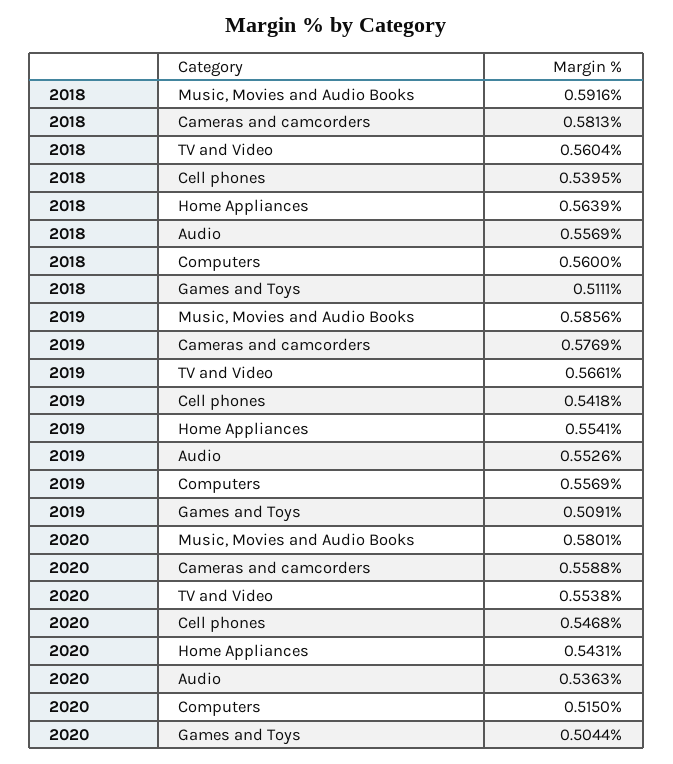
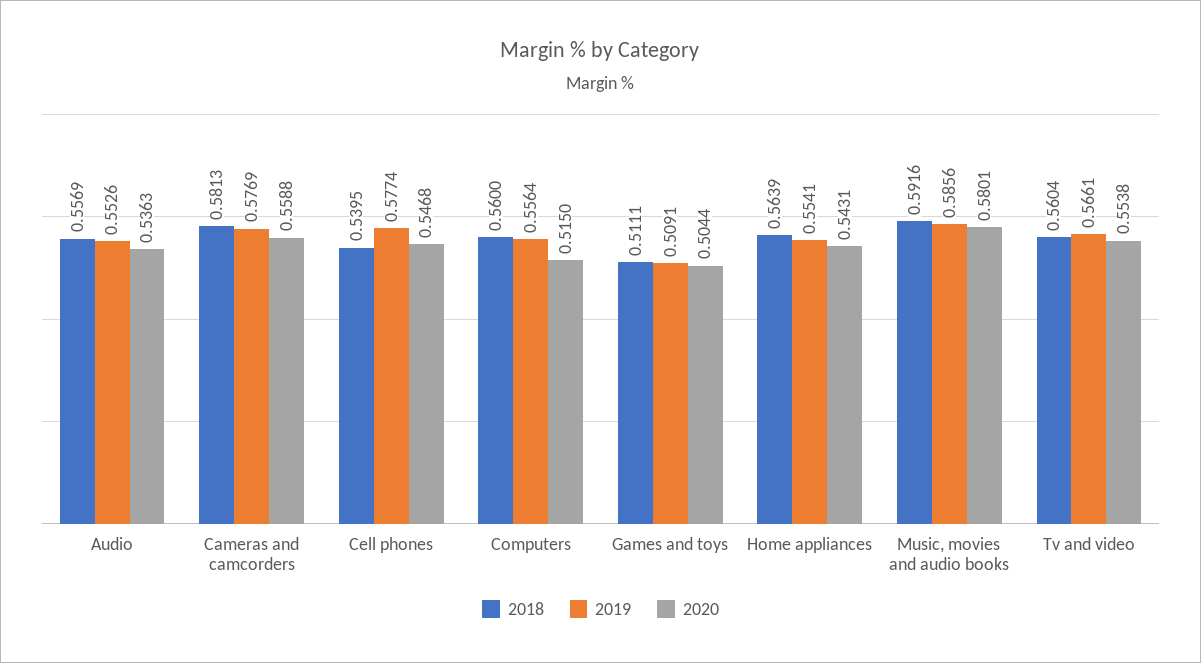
  {
    "2018": {
      "Music, Movies and Audio Books": 0.5916,
      "Cameras and camcorders": 0.5813,
      "TV and Video": 0.5604,
      "Cell phones": 0.5395,
      "Home Appliances": 0.5639,
      "Audio": 0.5569,
      "Computers": 0.56,
      "Games and Toys": 0.5111
    },
    "2019": {
      "Music, Movies and Audio Books": 0.5856,
      "Cameras and camcorders": 0.5769,
      "TV and Video": 0.5661,
-     "Cell phones": 0.5418,
+     "Cell phones": 0.5774,
      "Home Appliances": 0.5541,
      "Audio": 0.5526,
-     "Computers": 0.5569,
+     "Computers": 0.5564,
      "Games and Toys": 0.5091
    },
    "2020": {
      "Music, Movies and Audio Books": 0.5801,
      "Cameras and camcorders": 0.5588,
      "TV and Video": 0.5538,
      "Cell phones": 0.5468,
      "Home Appliances": 0.5431,
      "Audio": 0.5363,
      "Computers": 0.515,
      "Games and Toys": 0.5044
    }
  }

